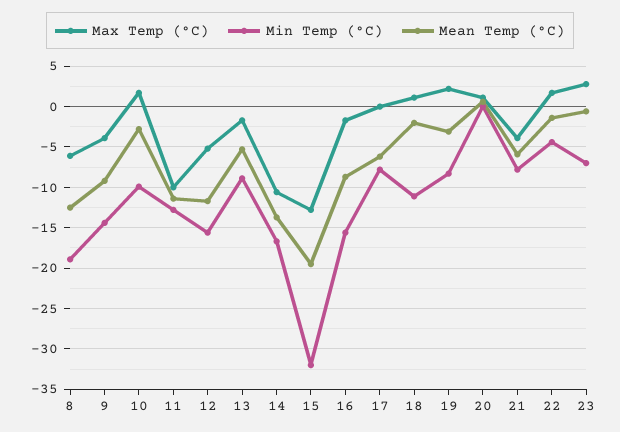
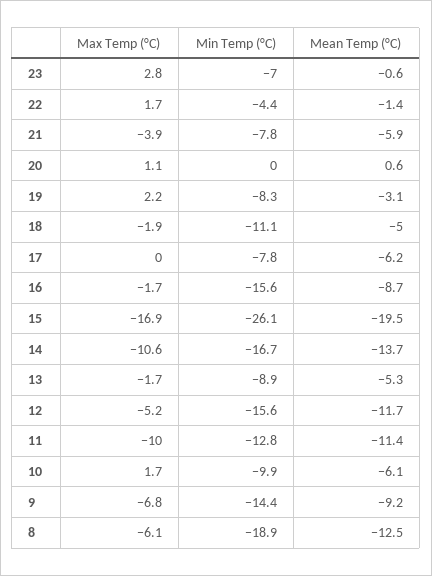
  {
    "Max Temp (°C)": {
      "8": -6.1,
-     "9": -4,
+     "9": -6.8,
      "10": 1.7,
      "11": -10,
      "12": -5.2,
      "13": -1.7,
      "14": -10.6,
-     "15": -13,
+     "15": -16.9,
      "16": -1.7,
      "17": 0,
-     "18": 1,
+     "18": -1.9,
      "19": 2.2,
      "20": 1.1,
      "21": -3.9,
      "22": 1.7,
      "23": 2.8
    },
    "Min Temp (°C)": {
      "8": -18.9,
      "9": -14.4,
      "10": -9.9,
      "11": -12.8,
      "12": -15.6,
      "13": -8.9,
      "14": -16.7,
-     "15": -32,
+     "15": -26.1,
      "16": -15.6,
      "17": -7.8,
      "18": -11.1,
      "19": -8.3,
      "20": 0,
      "21": -7.8,
      "22": -4.4,
      "23": -7
    },
    "Mean Temp (°C)": {
      "8": -12.5,
      "9": -9.2,
-     "10": -3,
+     "10": -6.1,
      "11": -11.4,
      "12": -11.7,
      "13": -5.3,
      "14": -13.7,
      "15": -19.5,
      "16": -8.7,
      "17": -6.2,
-     "18": -2,
+     "18": -5,
      "19": -3.1,
      "20": 0.6,
      "21": -5.9,
      "22": -1.4,
      "23": -0.6
    }
  }

